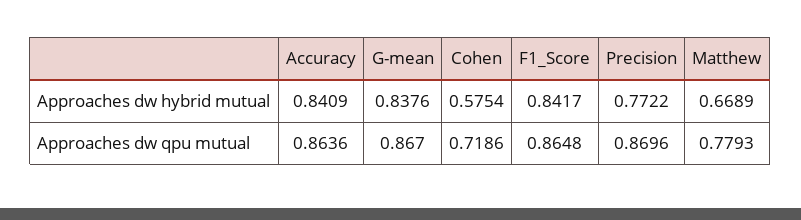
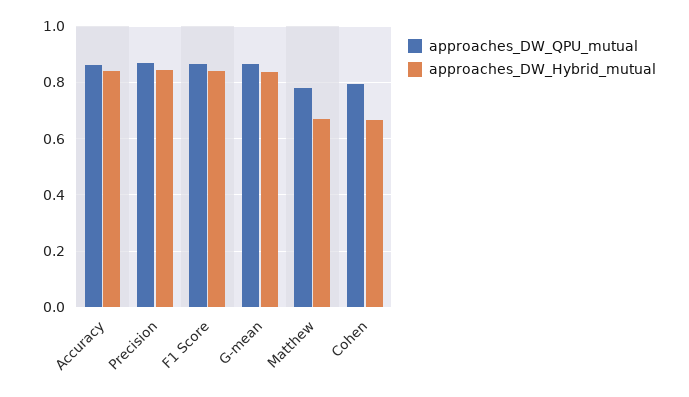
  {
    "Approaches dw hybrid mutual": {
      "Accuracy": 0.8409,
      "G-mean": 0.8376,
-     "Cohen": 0.5754,
+     "Cohen": 0.675,
      "F1_Score": 0.8417,
-     "Precision": 0.7722,
+     "Precision": 0.85,
      "Matthew": 0.6689
    },
    "Approaches dw qpu mutual": {
      "Accuracy": 0.8636,
      "G-mean": 0.867,
-     "Cohen": 0.7186,
+     "Cohen": 0.8,
      "F1_Score": 0.8648,
      "Precision": 0.8696,
      "Matthew": 0.7793
    }
  }

